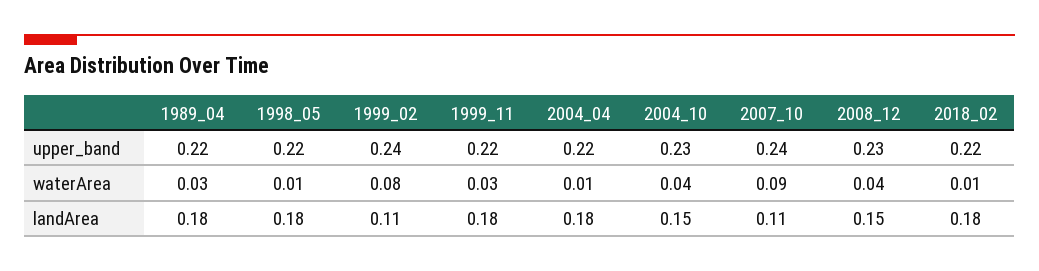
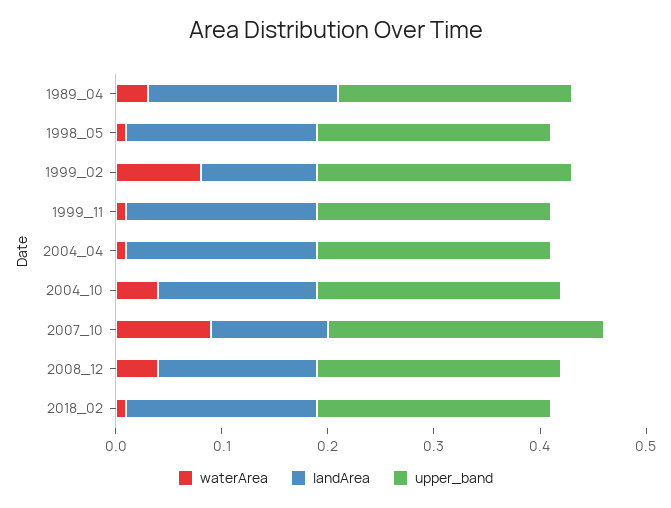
  {
    "upper_band": {
      "1989_04": 0.22,
      "1998_05": 0.22,
      "1999_02": 0.24,
      "1999_11": 0.22,
      "2004_04": 0.22,
      "2004_10": 0.23,
-     "2007_10": 0.24,
+     "2007_10": 0.26,
      "2008_12": 0.23,
      "2018_02": 0.22
    },
    "waterArea": {
      "1989_04": 0.03,
      "1998_05": 0.01,
      "1999_02": 0.08,
-     "1999_11": 0.03,
+     "1999_11": 0.01,
      "2004_04": 0.01,
      "2004_10": 0.04,
      "2007_10": 0.09,
      "2008_12": 0.04,
      "2018_02": 0.01
    },
    "landArea": {
      "1989_04": 0.18,
      "1998_05": 0.18,
      "1999_02": 0.11,
      "1999_11": 0.18,
      "2004_04": 0.18,
      "2004_10": 0.15,
      "2007_10": 0.11,
      "2008_12": 0.15,
      "2018_02": 0.18
    }
  }

